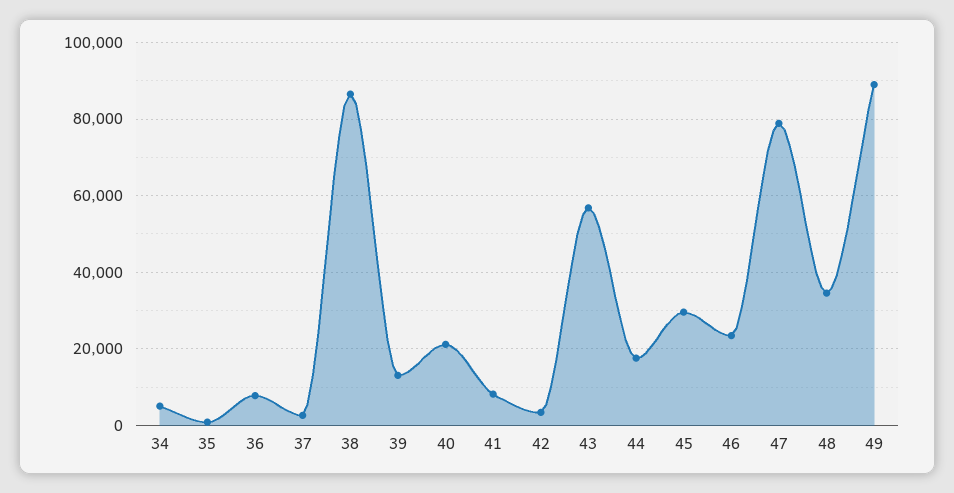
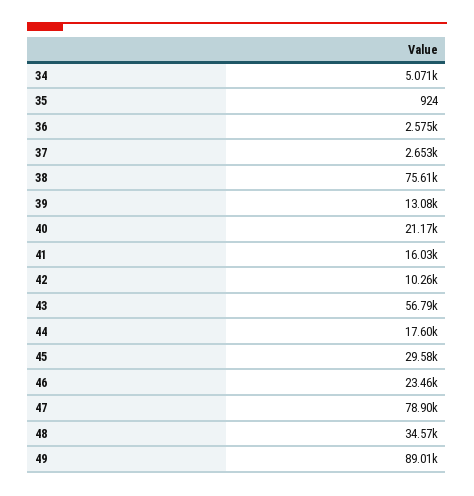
  {
    "34": 5071,
    "35": 924,
-   "36": 8000,
+   "36": 2575,
    "37": 2653,
-   "38": 86000,
+   "38": 75610,
    "39": 13080,
    "40": 21170,
-   "41": 8000,
+   "41": 16030,
-   "42": 4000,
+   "42": 10260,
    "43": 56790,
    "44": 17600,
    "45": 29580,
    "46": 23460,
    "47": 78900,
    "48": 34570,
    "49": 89010
  }

